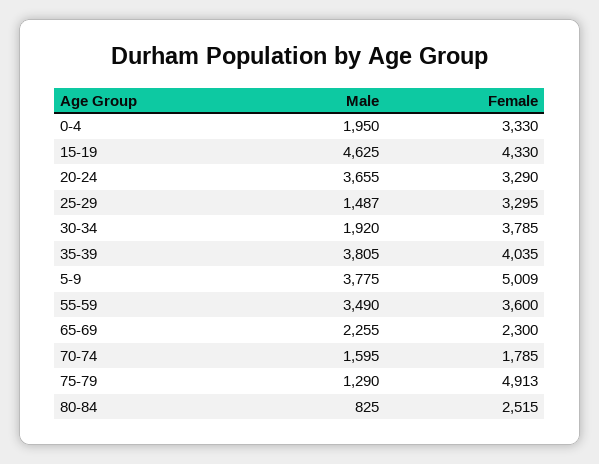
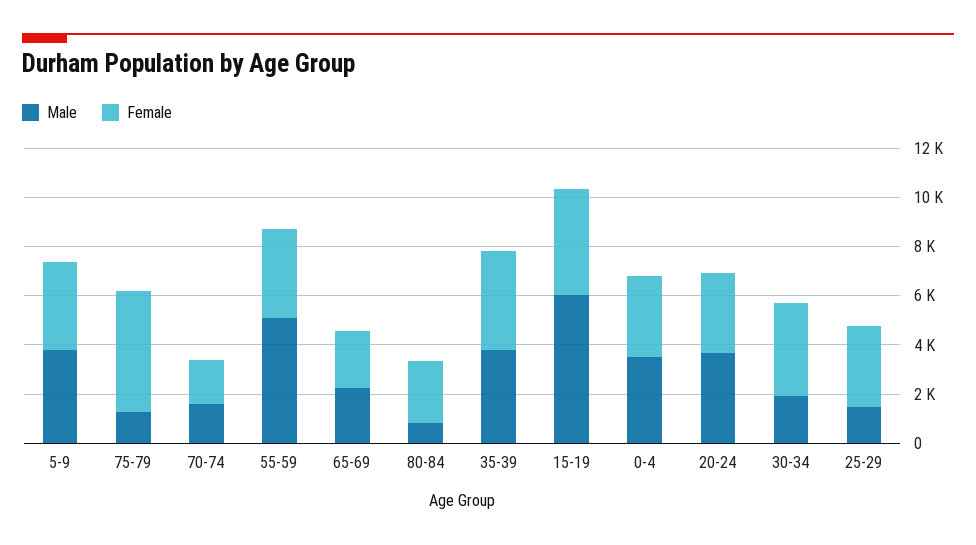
  {
    "Male": {
-     "0-4": 1950,
+     "0-4": 3500,
-     "15-19": 4625,
+     "15-19": 6000,
      "20-24": 3655,
      "25-29": 1487,
      "30-34": 1920,
      "35-39": 3805,
      "5-9": 3775,
-     "55-59": 3490,
+     "55-59": 5000,
      "65-69": 2255,
      "70-74": 1595,
      "75-79": 1290,
      "80-84": 825
    },
    "Female": {
      "0-4": 3330,
      "15-19": 4330,
      "20-24": 3290,
      "25-29": 3295,
      "30-34": 3785,
      "35-39": 4035,
-     "5-9": 5009,
+     "5-9": 3500,
      "55-59": 3600,
      "65-69": 2300,
      "70-74": 1785,
      "75-79": 4913,
      "80-84": 2515
    }
  }

